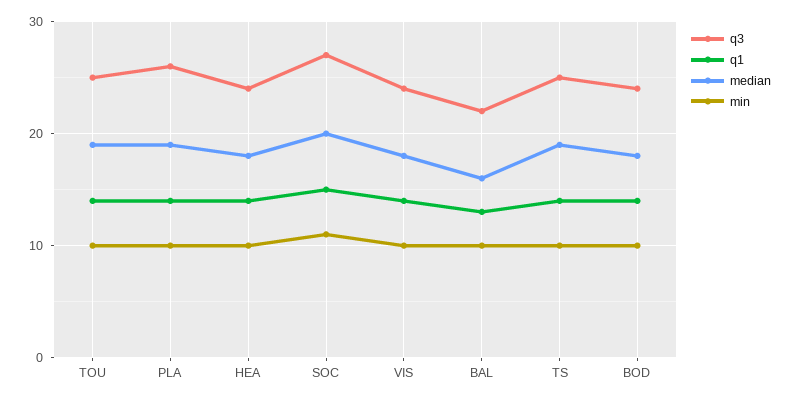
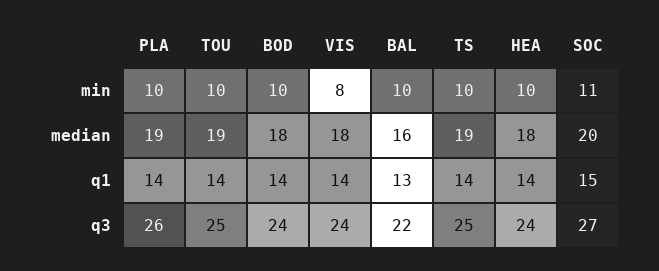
  {
    "q3": {
      "TOU": 25,
      "PLA": 26,
      "HEA": 24,
      "SOC": 27,
      "VIS": 24,
      "BAL": 22,
      "TS": 25,
      "BOD": 24
    },
    "q1": {
      "TOU": 14,
      "PLA": 14,
      "HEA": 14,
      "SOC": 15,
      "VIS": 14,
      "BAL": 13,
      "TS": 14,
      "BOD": 14
    },
    "median": {
      "TOU": 19,
      "PLA": 19,
      "HEA": 18,
      "SOC": 20,
      "VIS": 18,
      "BAL": 16,
      "TS": 19,
      "BOD": 18
    },
    "min": {
      "TOU": 10,
      "PLA": 10,
      "HEA": 10,
      "SOC": 11,
-     "VIS": 10,
+     "VIS": 8,
      "BAL": 10,
      "TS": 10,
      "BOD": 10
    }
  }

